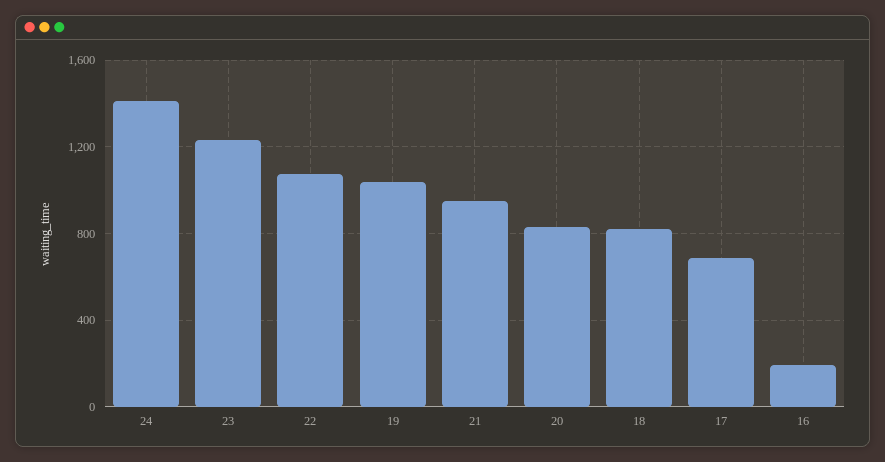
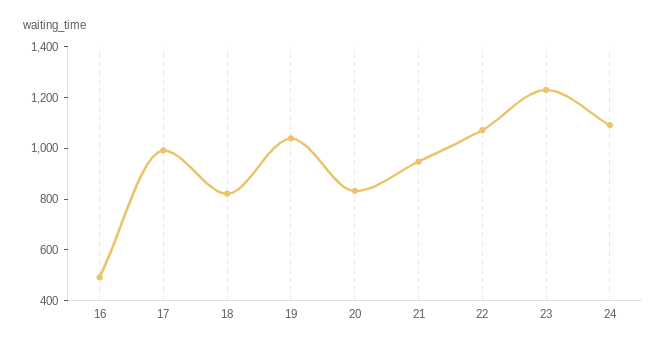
  {
-   "24": 1400,
+   "24": 1100,
    "23": 1250,
    "22": 1050,
    "19": 1050,
    "21": 950,
    "20": 850,
    "18": 800,
-   "17": 700,
+   "17": 1000,
-   "16": 200
+   "16": 500
  }

